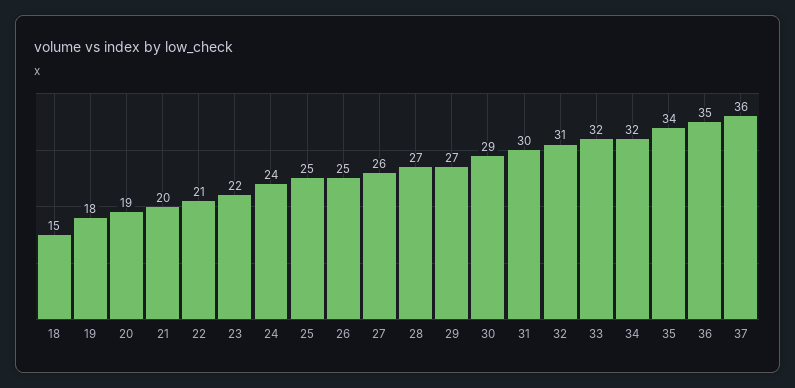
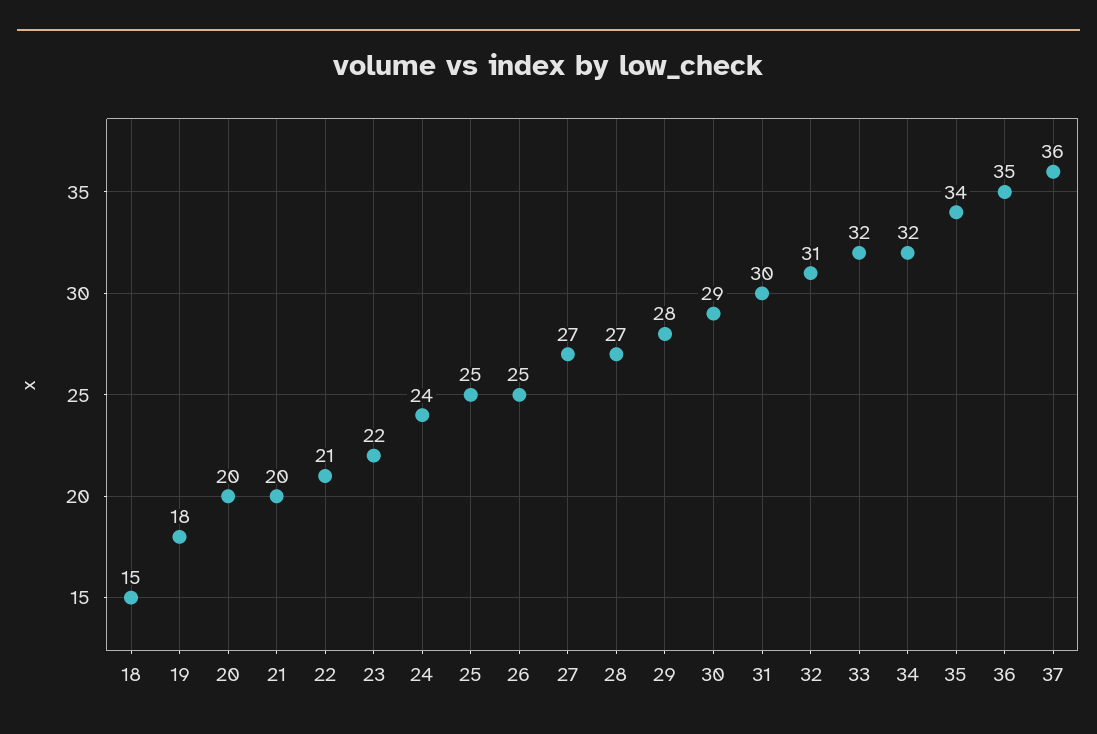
  {
    "18": 15,
    "19": 18,
-   "20": 19,
+   "20": 20,
    "21": 20,
    "22": 21,
    "23": 22,
    "24": 24,
    "25": 25,
    "26": 25,
-   "27": 26,
+   "27": 27,
    "28": 27,
-   "29": 27,
+   "29": 28,
    "30": 29,
    "31": 30,
    "32": 31,
    "33": 32,
    "34": 32,
    "35": 34,
    "36": 35,
    "37": 36
  }

